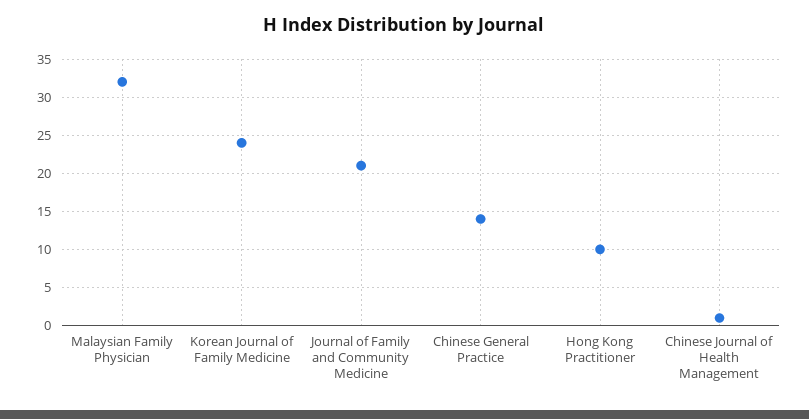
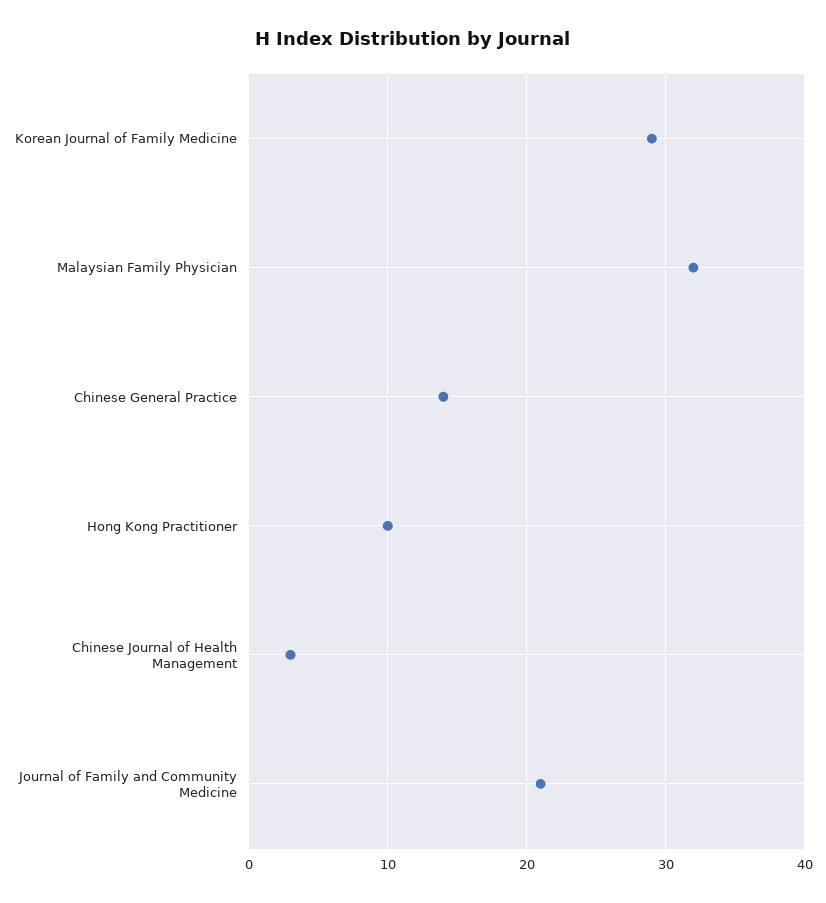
  {
    "Malaysian Family Physician": 32,
-   "Korean Journal of Family Medicine": 24,
+   "Korean Journal of Family Medicine": 29,
    "Journal of Family and Community Medicine": 21,
    "Chinese General Practice": 14,
    "Hong Kong Practitioner": 10,
-   "Chinese Journal of Health Management": 1
+   "Chinese Journal of Health Management": 3
  }

